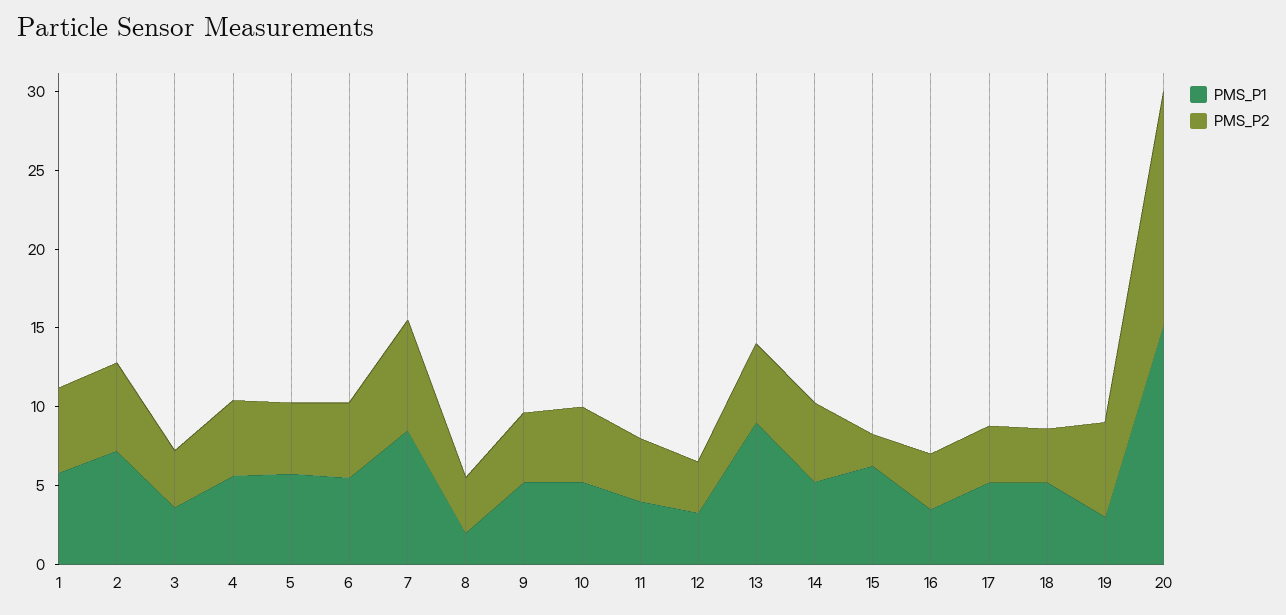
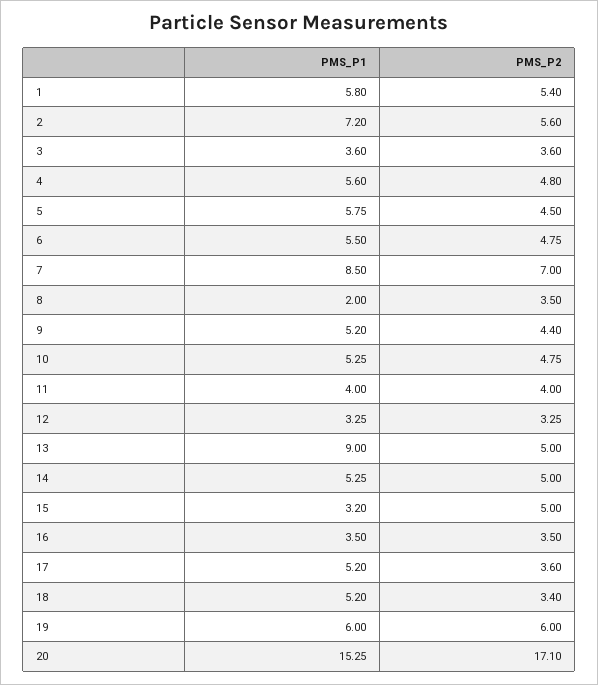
  {
    "PMS_P1": {
      "1": 5.8,
      "2": 7.2,
      "3": 3.6,
      "4": 5.6,
      "5": 5.75,
      "6": 5.5,
      "7": 8.5,
      "8": 2,
      "9": 5.2,
      "10": 5.25,
      "11": 4,
      "12": 3.25,
      "13": 9,
      "14": 5.25,
-     "15": 6,
+     "15": 3.2,
      "16": 3.5,
      "17": 5.2,
      "18": 5.2,
-     "19": 3,
+     "19": 6,
      "20": 15.25
    },
    "PMS_P2": {
      "1": 5.4,
      "2": 5.6,
      "3": 3.6,
      "4": 4.8,
      "5": 4.5,
      "6": 4.75,
      "7": 7,
      "8": 3.5,
      "9": 4.4,
      "10": 4.75,
      "11": 4,
      "12": 3.25,
      "13": 5,
      "14": 5,
-     "15": 2,
+     "15": 5,
      "16": 3.5,
      "17": 3.6,
      "18": 3.4,
      "19": 6,
-     "20": 15
+     "20": 17.1
    }
  }

